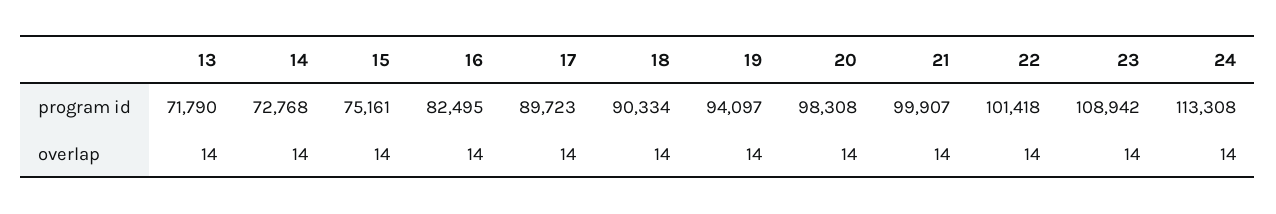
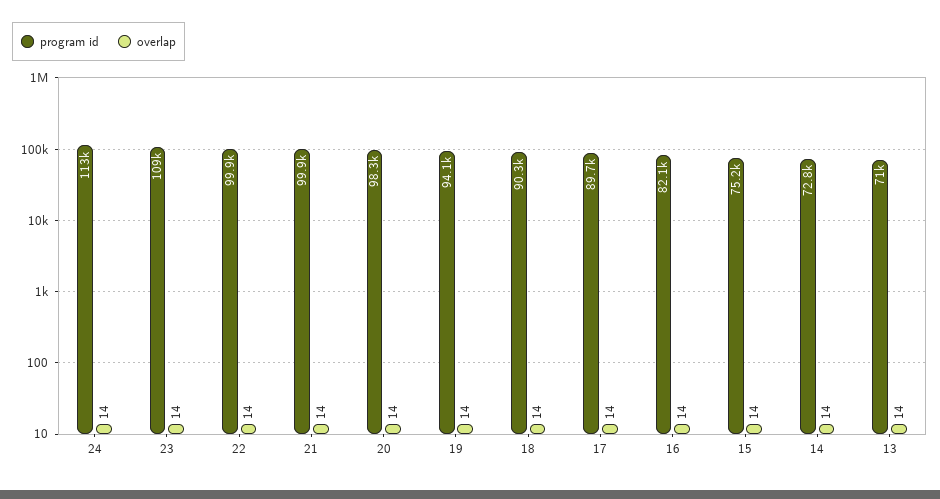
  {
    "program id": {
-     "13": 71790,
+     "13": 71000,
      "14": 72768,
      "15": 75161,
-     "16": 82495,
+     "16": 82100,
      "17": 89723,
      "18": 90334,
      "19": 94097,
      "20": 98308,
      "21": 99907,
-     "22": 101418,
+     "22": 99900,
      "23": 108942,
      "24": 113308
    },
    "overlap": {
      "13": 14,
      "14": 14,
      "15": 14,
      "16": 14,
      "17": 14,
      "18": 14,
      "19": 14,
      "20": 14,
      "21": 14,
      "22": 14,
      "23": 14,
      "24": 14
    }
  }

